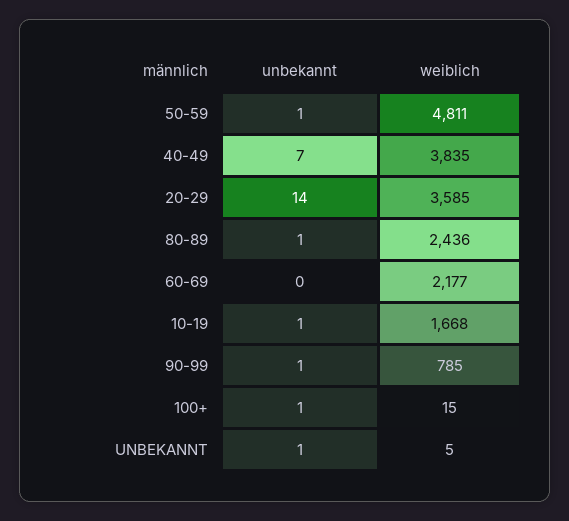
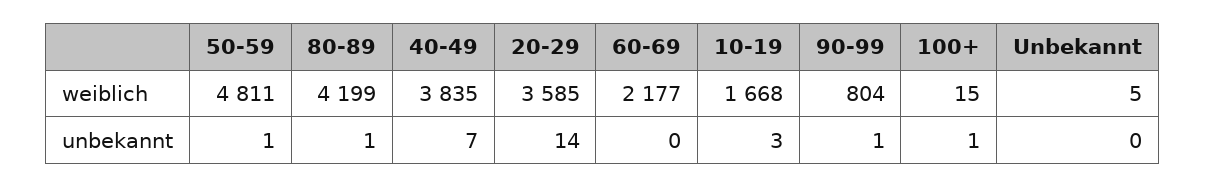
  {
    "unbekannt": {
      "50-59": 1,
      "40-49": 7,
      "20-29": 14,
      "80-89": 1,
      "60-69": 0,
-     "10-19": 1,
+     "10-19": 3,
      "90-99": 1,
      "100+": 1,
-     "UNBEKANNT": 1
+     "UNBEKANNT": 0
    },
    "weiblich": {
      "50-59": 4811,
      "40-49": 3835,
      "20-29": 3585,
-     "80-89": 2436,
+     "80-89": 4199,
      "60-69": 2177,
      "10-19": 1668,
-     "90-99": 785,
+     "90-99": 804,
      "100+": 15,
      "UNBEKANNT": 5
    }
  }

